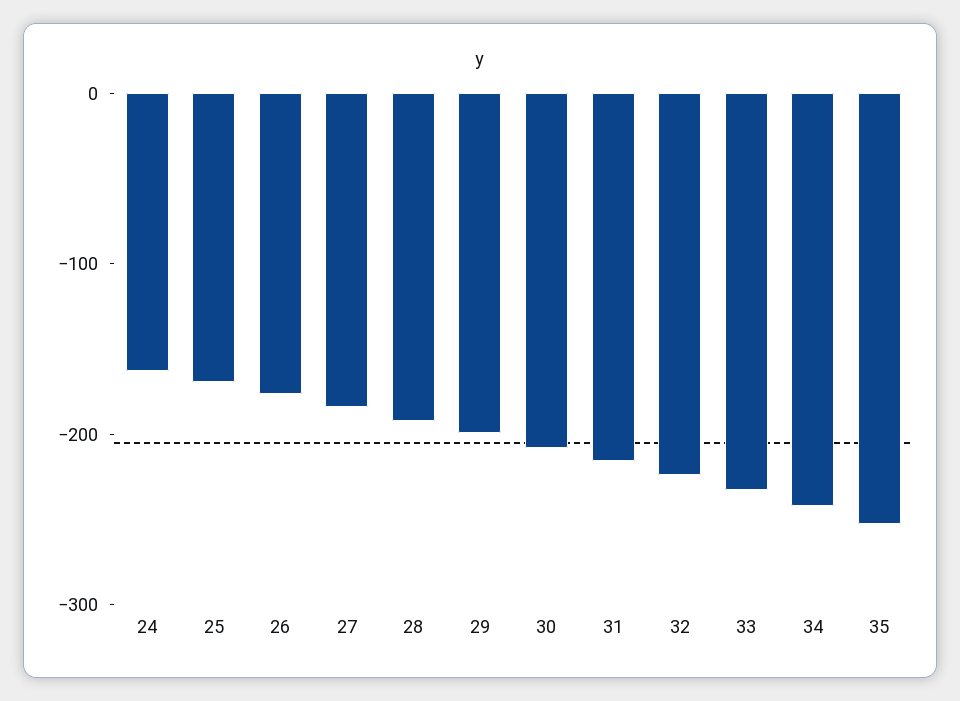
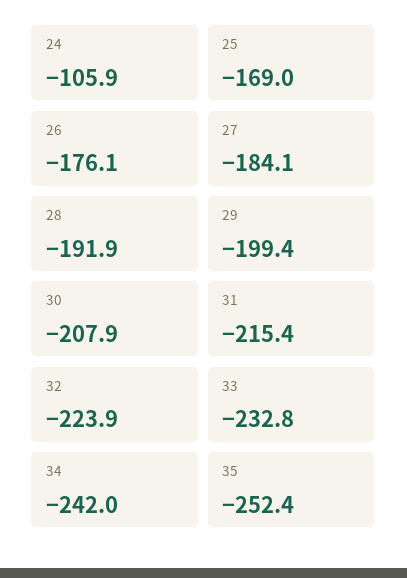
  {
-   "24": -160,
+   "24": -105.9,
    "25": -169,
    "26": -176.1,
    "27": -184.1,
    "28": -191.9,
    "29": -199.4,
    "30": -207.9,
    "31": -215.4,
    "32": -223.9,
    "33": -232.8,
    "34": -242,
    "35": -252.4
  }

